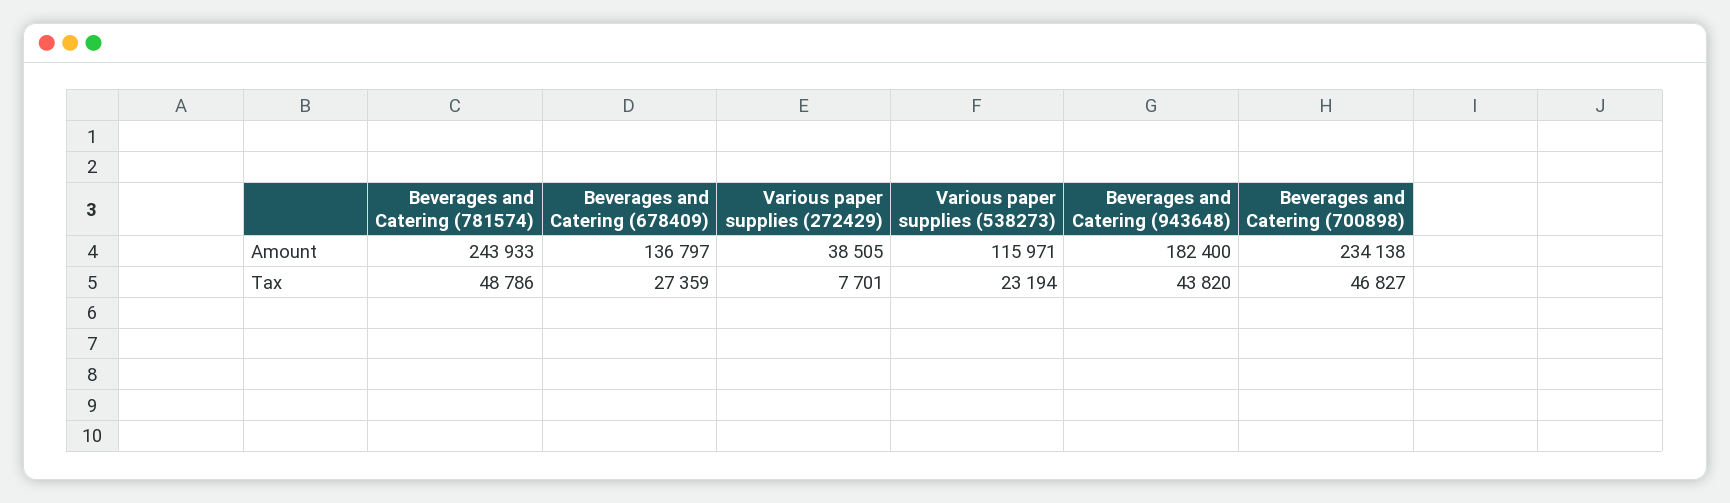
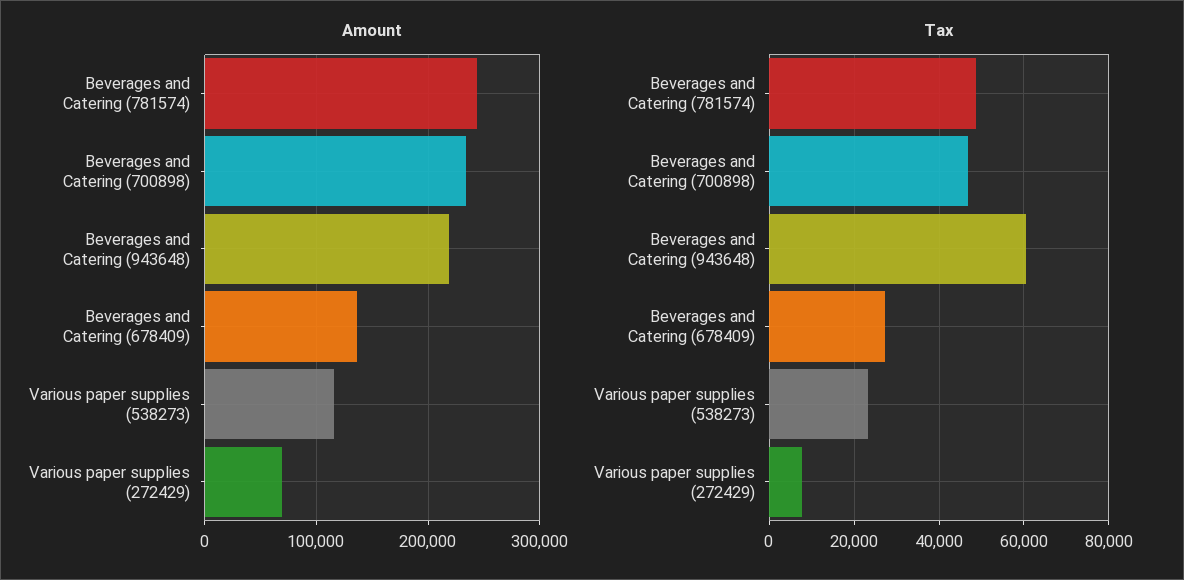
  {
    "Amount": {
      "Beverages and Catering (781574)": 243933,
      "Beverages and Catering (678409)": 136797,
-     "Various paper supplies (272429)": 38505,
+     "Various paper supplies (272429)": 70000,
      "Various paper supplies (538273)": 115971,
-     "Beverages and Catering (943648)": 182400,
+     "Beverages and Catering (943648)": 220000,
      "Beverages and Catering (700898)": 234138
    },
    "Tax": {
      "Beverages and Catering (781574)": 48786,
      "Beverages and Catering (678409)": 27359,
      "Various paper supplies (272429)": 7701,
      "Various paper supplies (538273)": 23194,
-     "Beverages and Catering (943648)": 43820,
+     "Beverages and Catering (943648)": 60000,
      "Beverages and Catering (700898)": 46827
    }
  }

